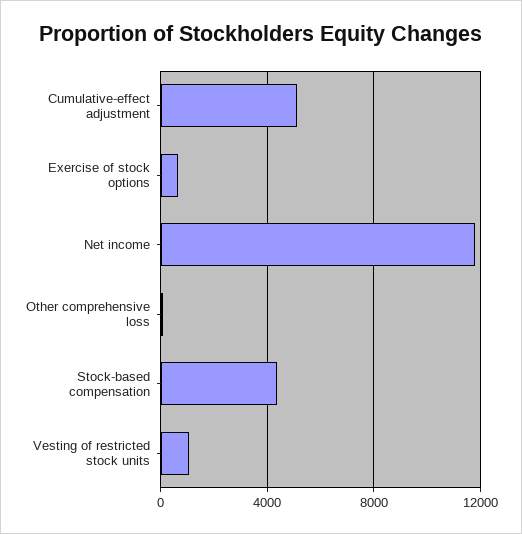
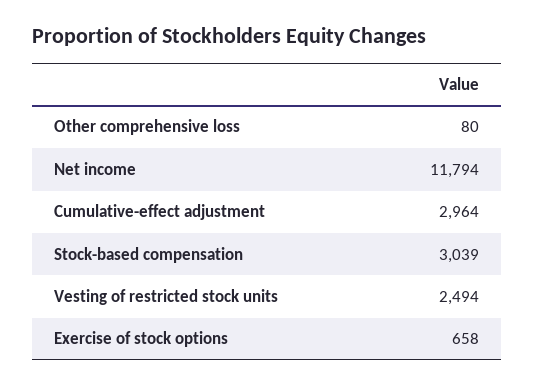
  {
-   "Cumulative-effect adjustment": 5000,
+   "Cumulative-effect adjustment": 2964,
    "Exercise of stock options": 658,
    "Net income": 11794,
    "Other comprehensive loss": 80,
-   "Stock-based compensation": 4500,
+   "Stock-based compensation": 3039,
-   "Vesting of restricted stock units": 1000
+   "Vesting of restricted stock units": 2494
  }

